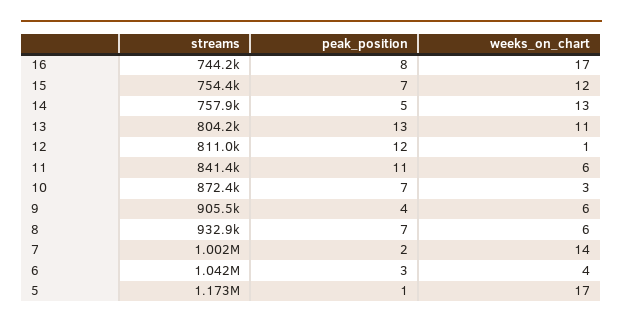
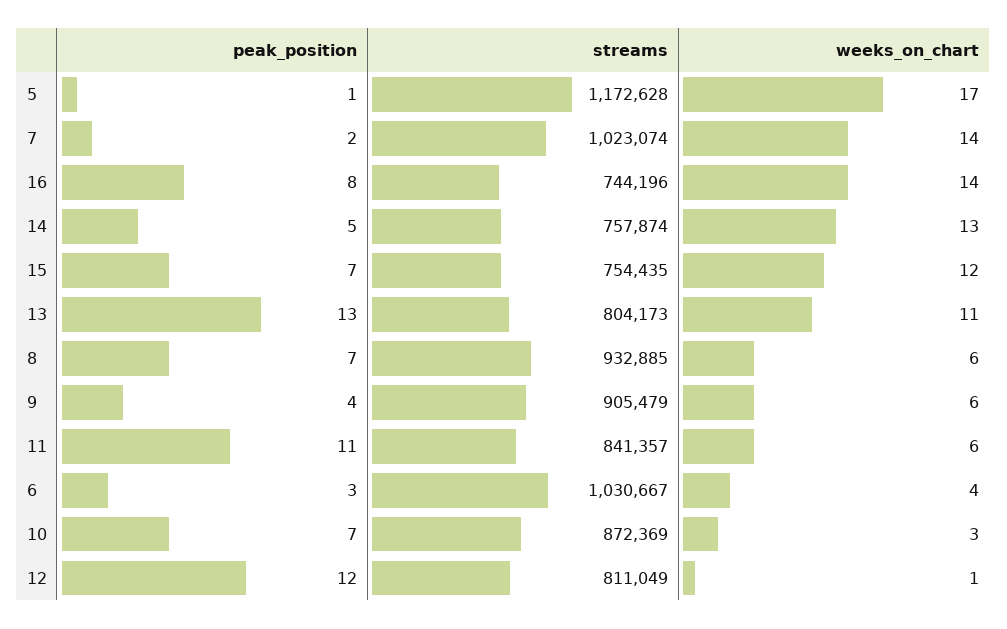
  {
    "streams": {
      "16": 744196,
      "15": 754435,
      "14": 757874,
      "13": 804173,
      "12": 811049,
      "11": 841357,
      "10": 872369,
      "9": 905479,
      "8": 932885,
-     "7": 1002000,
+     "7": 1023074,
-     "6": 1042000,
+     "6": 1030667,
      "5": 1172628
    },
    "peak_position": {
      "16": 8,
      "15": 7,
      "14": 5,
      "13": 13,
      "12": 12,
      "11": 11,
      "10": 7,
      "9": 4,
      "8": 7,
      "7": 2,
      "6": 3,
      "5": 1
    },
    "weeks_on_chart": {
-     "16": 17,
+     "16": 14,
      "15": 12,
      "14": 13,
      "13": 11,
      "12": 1,
      "11": 6,
      "10": 3,
      "9": 6,
      "8": 6,
      "7": 14,
      "6": 4,
      "5": 17
    }
  }

